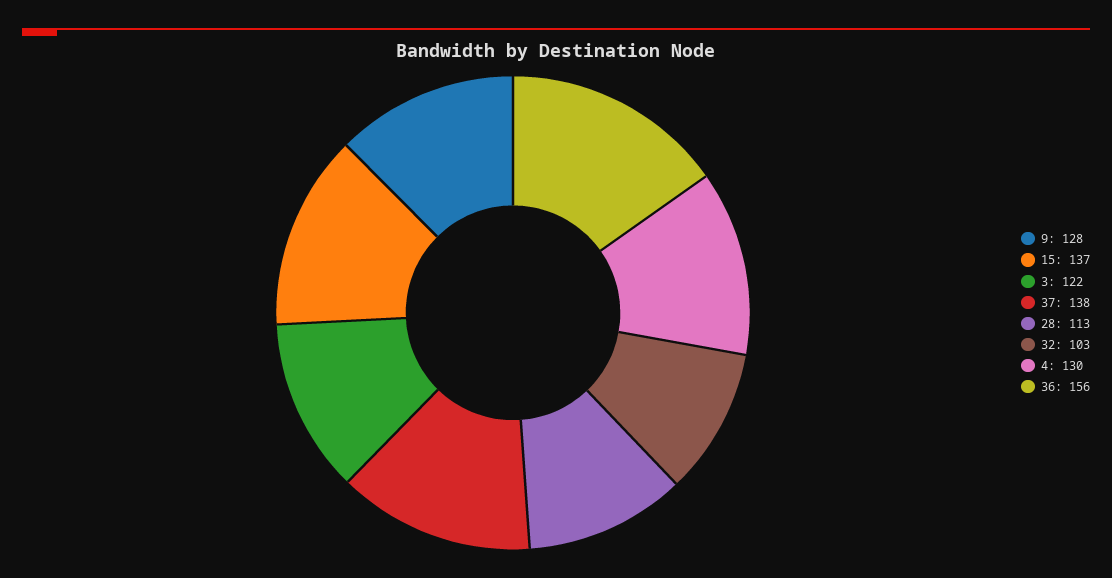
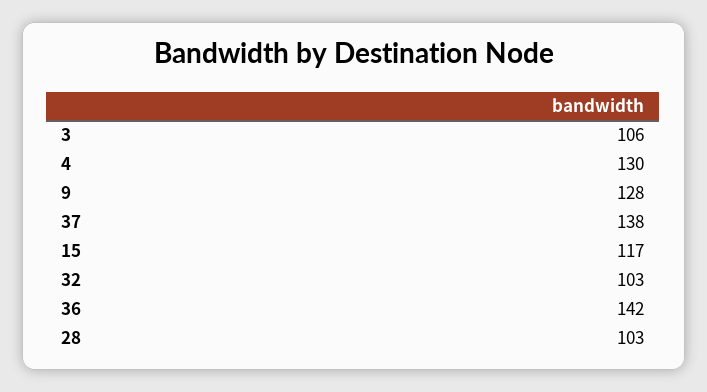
  {
    "9": 128,
-   "15": 137,
+   "15": 117,
-   "3": 122,
+   "3": 106,
    "37": 138,
-   "28": 113,
+   "28": 103,
    "32": 103,
    "4": 130,
-   "36": 156
+   "36": 142
  }

